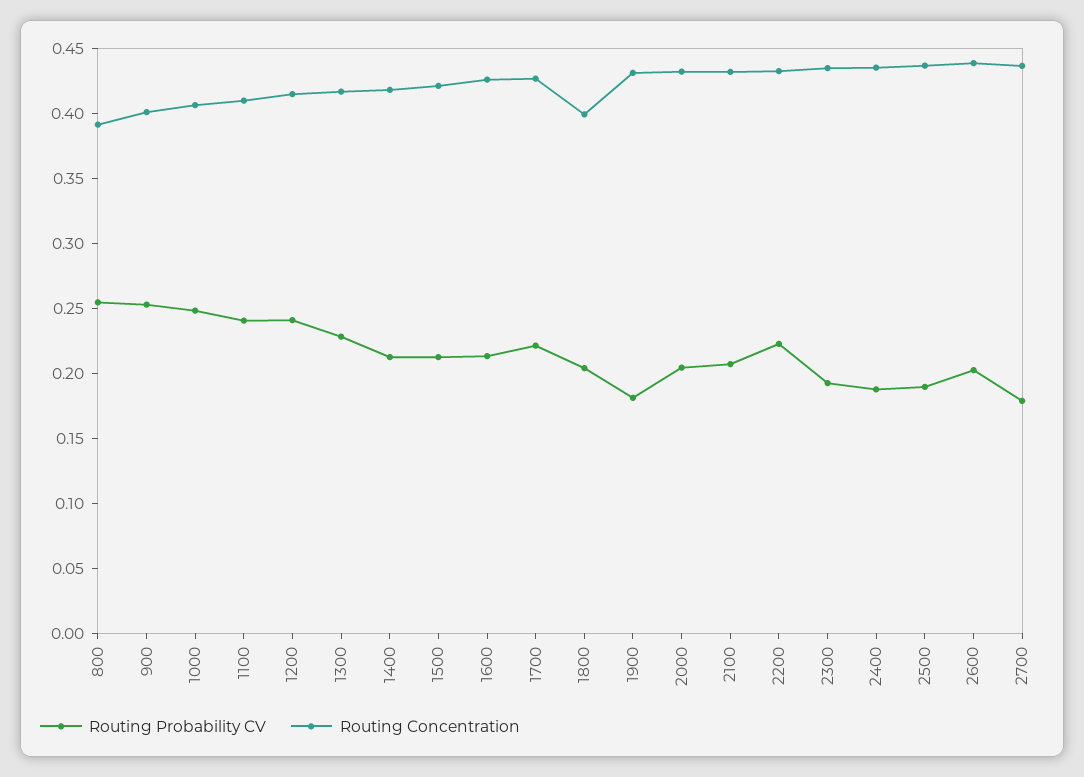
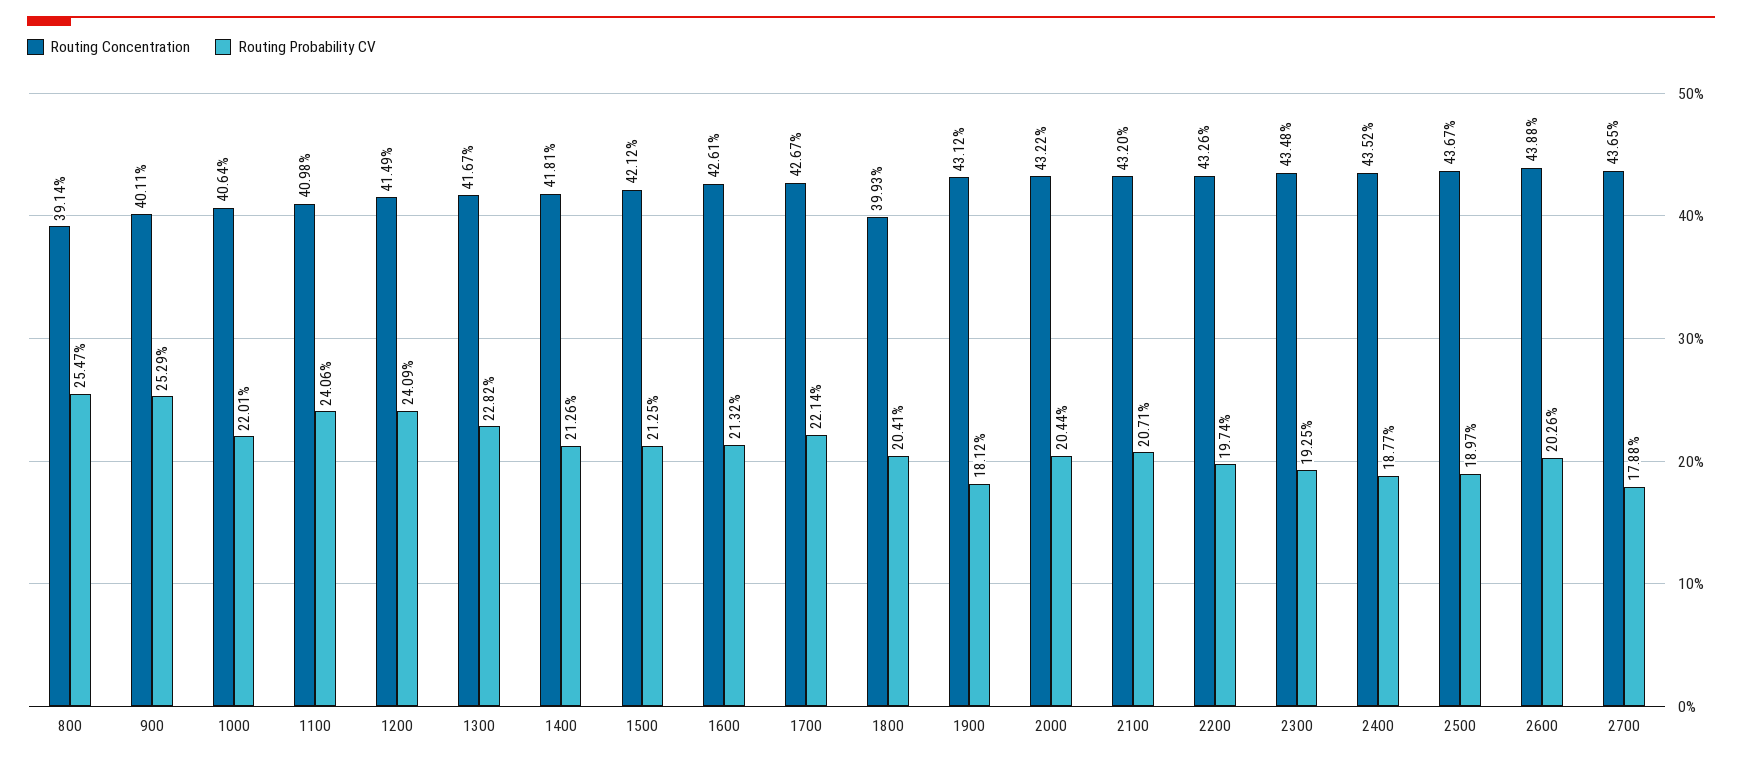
  {
    "Routing Probability CV": {
      "800": 0.2547,
      "900": 0.2529,
-     "1000": 0.25,
+     "1000": 0.2201,
      "1100": 0.2406,
      "1200": 0.2409,
      "1300": 0.2282,
      "1400": 0.2126,
      "1500": 0.2125,
      "1600": 0.2132,
      "1700": 0.2214,
      "1800": 0.2041,
      "1900": 0.1812,
      "2000": 0.2044,
      "2100": 0.2071,
-     "2200": 0.22,
+     "2200": 0.1974,
      "2300": 0.1925,
      "2400": 0.1877,
      "2500": 0.1897,
      "2600": 0.2026,
      "2700": 0.1788
    },
    "Routing Concentration": {
      "800": 0.3914,
      "900": 0.4011,
      "1000": 0.4064,
      "1100": 0.4098,
      "1200": 0.4149,
      "1300": 0.4167,
      "1400": 0.4181,
      "1500": 0.4212,
      "1600": 0.4261,
      "1700": 0.4267,
      "1800": 0.3993,
      "1900": 0.4312,
      "2000": 0.4322,
      "2100": 0.432,
      "2200": 0.4326,
      "2300": 0.4348,
      "2400": 0.4352,
      "2500": 0.4367,
      "2600": 0.4388,
      "2700": 0.4365
    }
  }

